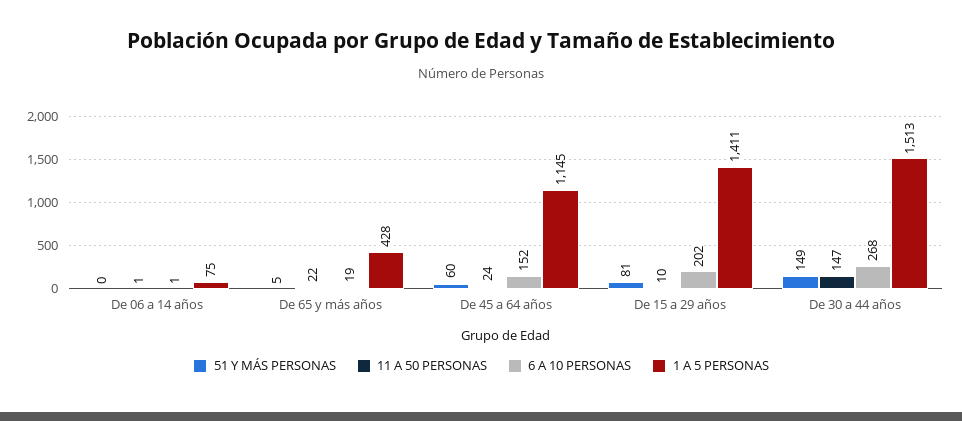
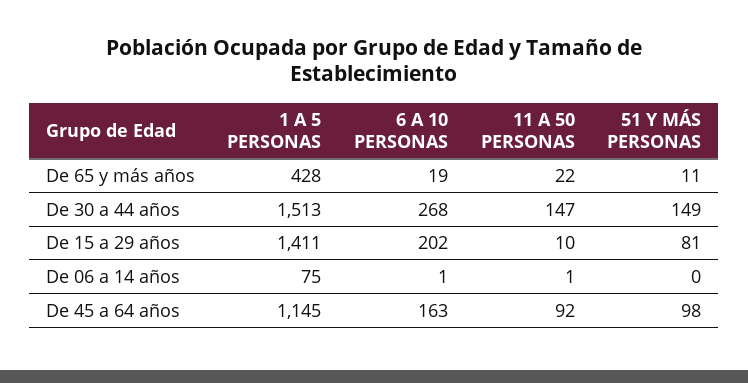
  {
    "51 Y MÁS PERSONAS": {
      "De 06 a 14 años": 0,
-     "De 65 y más años": 5,
+     "De 65 y más años": 11,
-     "De 45 a 64 años": 60,
+     "De 45 a 64 años": 98,
      "De 15 a 29 años": 81,
      "De 30 a 44 años": 149
    },
    "11 A 50 PERSONAS": {
      "De 06 a 14 años": 1,
      "De 65 y más años": 22,
-     "De 45 a 64 años": 24,
+     "De 45 a 64 años": 92,
      "De 15 a 29 años": 10,
      "De 30 a 44 años": 147
    },
    "6 A 10 PERSONAS": {
      "De 06 a 14 años": 1,
      "De 65 y más años": 19,
-     "De 45 a 64 años": 152,
+     "De 45 a 64 años": 163,
      "De 15 a 29 años": 202,
      "De 30 a 44 años": 268
    },
    "1 A 5 PERSONAS": {
      "De 06 a 14 años": 75,
      "De 65 y más años": 428,
      "De 45 a 64 años": 1145,
      "De 15 a 29 años": 1411,
      "De 30 a 44 años": 1513
    }
  }

